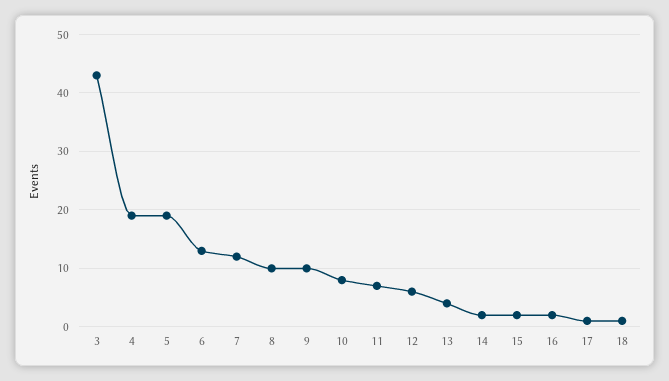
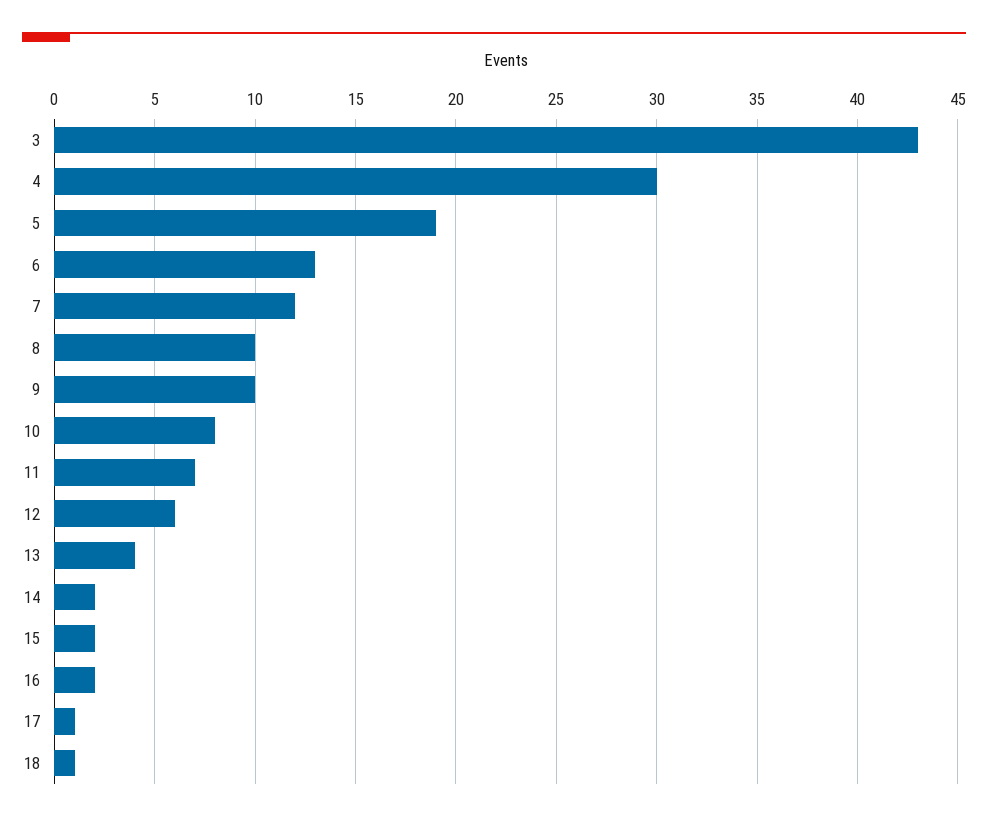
  {
    "3": 43,
-   "4": 20,
+   "4": 30,
    "5": 19,
    "6": 13,
    "7": 12,
    "8": 10,
    "9": 10,
    "10": 8,
    "11": 7,
    "12": 6,
    "13": 4,
    "14": 2,
    "15": 2,
    "16": 2,
    "17": 1,
    "18": 1
  }

